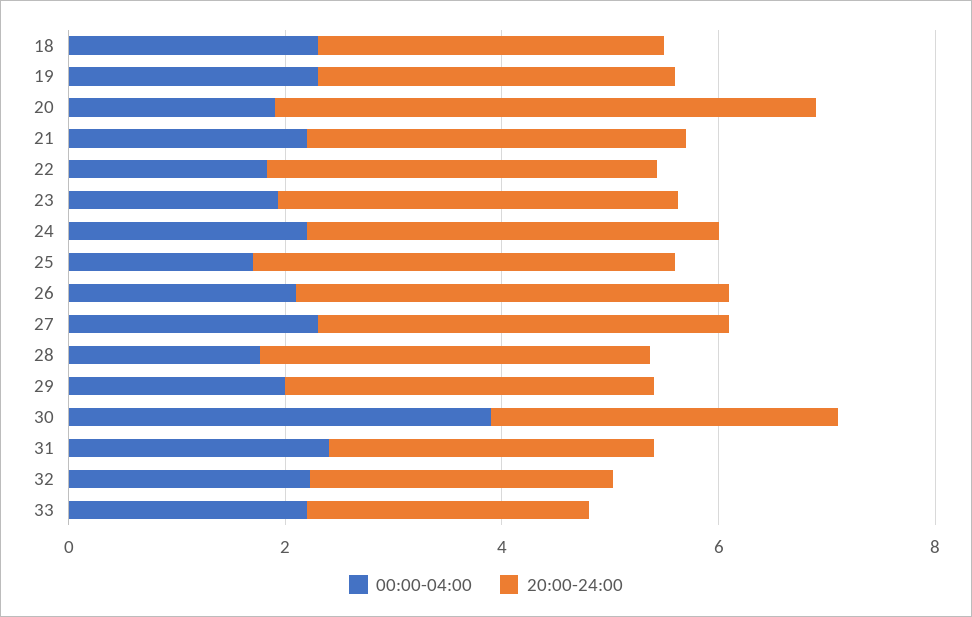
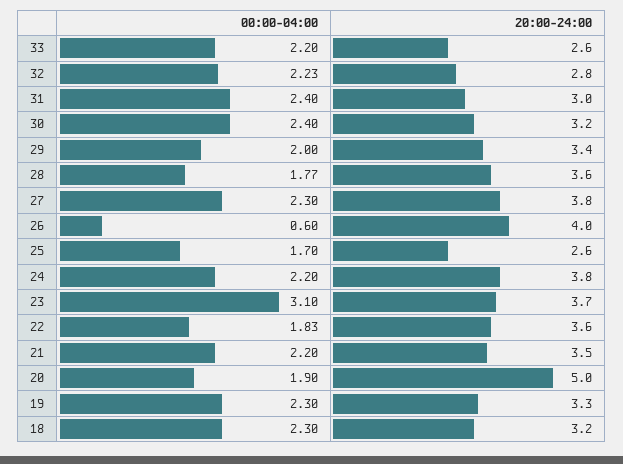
  {
    "00:00-04:00": {
      "18": 2.3,
      "19": 2.3,
      "20": 1.9,
      "21": 2.2,
      "22": 1.83,
-     "23": 2,
+     "23": 3.1,
      "24": 2.2,
      "25": 1.7,
-     "26": 2,
+     "26": 0.6,
      "27": 2.3,
      "28": 1.77,
      "29": 2,
-     "30": 4,
+     "30": 2.4,
      "31": 2.4,
      "32": 2.23,
      "33": 2.2
    },
    "20:00-24:00": {
      "18": 3.2,
      "19": 3.3,
      "20": 5,
      "21": 3.5,
      "22": 3.6,
      "23": 3.7,
      "24": 3.8,
-     "25": 4,
+     "25": 2.6,
      "26": 4,
      "27": 3.8,
      "28": 3.6,
      "29": 3.4,
      "30": 3.2,
      "31": 3,
      "32": 2.8,
      "33": 2.6
    }
  }

